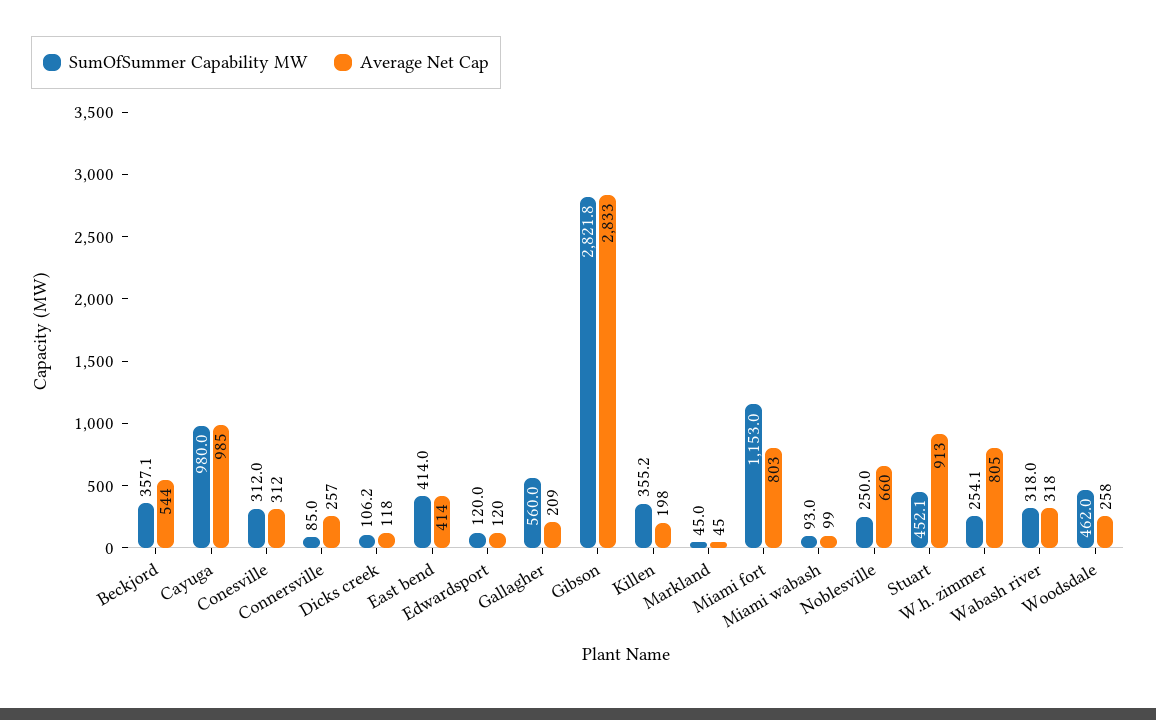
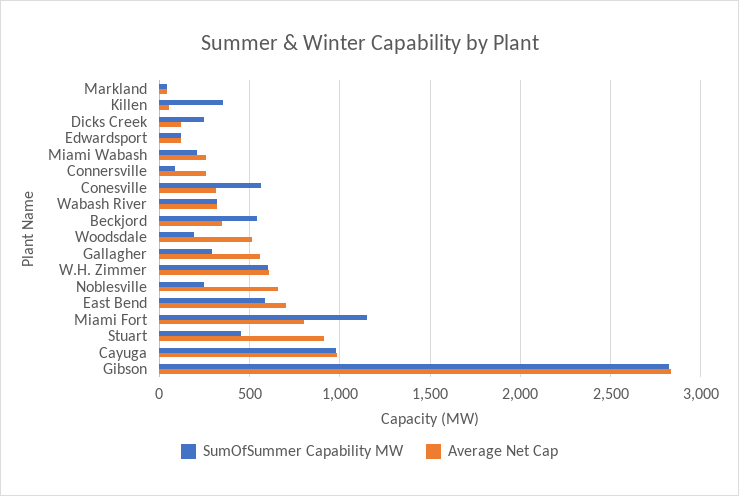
  {
    "SumOfSummer Capability MW": {
-     "Beckjord": 357.1,
+     "Beckjord": 550,
      "Cayuga": 980,
-     "Conesville": 312,
+     "Conesville": 550,
      "Connersville": 85,
-     "Dicks creek": 106.2,
+     "Dicks creek": 250,
-     "East bend": 414,
+     "East bend": 600,
      "Edwardsport": 120,
-     "Gallagher": 560,
+     "Gallagher": 300,
      "Gibson": 2821.8,
      "Killen": 355.2,
      "Markland": 45,
      "Miami fort": 1153,
-     "Miami wabash": 93,
+     "Miami wabash": 200,
      "Noblesville": 250,
      "Stuart": 452.1,
-     "W.h. zimmer": 254.1,
+     "W.h. zimmer": 600,
      "Wabash river": 318,
-     "Woodsdale": 462
+     "Woodsdale": 200
    },
    "Average Net Cap": {
-     "Beckjord": 544,
+     "Beckjord": 350,
      "Cayuga": 985,
      "Conesville": 312,
      "Connersville": 257,
      "Dicks creek": 118,
-     "East bend": 414,
+     "East bend": 700,
      "Edwardsport": 120,
-     "Gallagher": 209,
+     "Gallagher": 550,
      "Gibson": 2833,
-     "Killen": 198,
+     "Killen": 50,
      "Markland": 45,
      "Miami fort": 803,
-     "Miami wabash": 99,
+     "Miami wabash": 250,
      "Noblesville": 660,
      "Stuart": 913,
-     "W.h. zimmer": 805,
+     "W.h. zimmer": 600,
      "Wabash river": 318,
-     "Woodsdale": 258
+     "Woodsdale": 500
    }
  }

